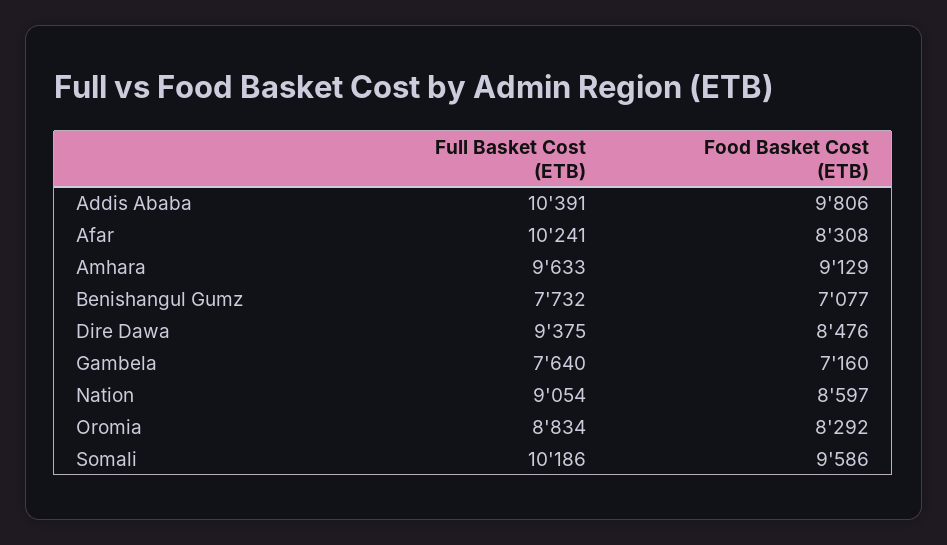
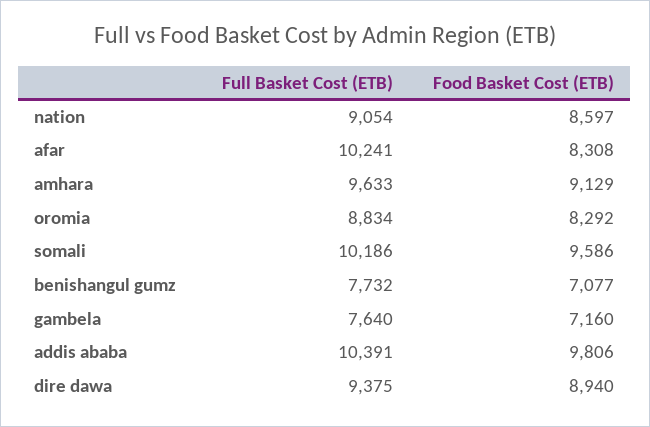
  {
    "Full Basket Cost (ETB)": {
      "Addis Ababa": 10391,
      "Afar": 10241,
      "Amhara": 9633,
      "Benishangul Gumz": 7732,
      "Dire Dawa": 9375,
      "Gambela": 7640,
      "Nation": 9054,
      "Oromia": 8834,
      "Somali": 10186
    },
    "Food Basket Cost (ETB)": {
      "Addis Ababa": 9806,
      "Afar": 8308,
      "Amhara": 9129,
      "Benishangul Gumz": 7077,
-     "Dire Dawa": 8476,
+     "Dire Dawa": 8940,
      "Gambela": 7160,
      "Nation": 8597,
      "Oromia": 8292,
      "Somali": 9586
    }
  }

